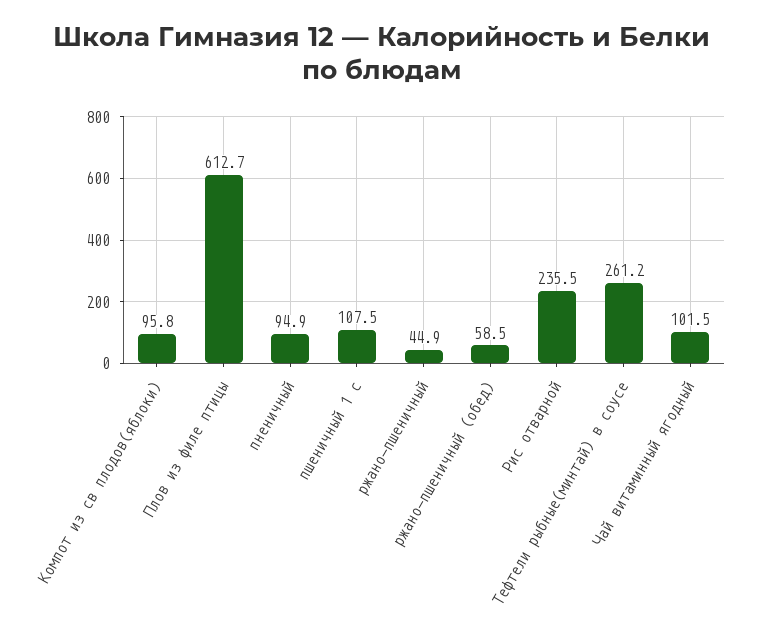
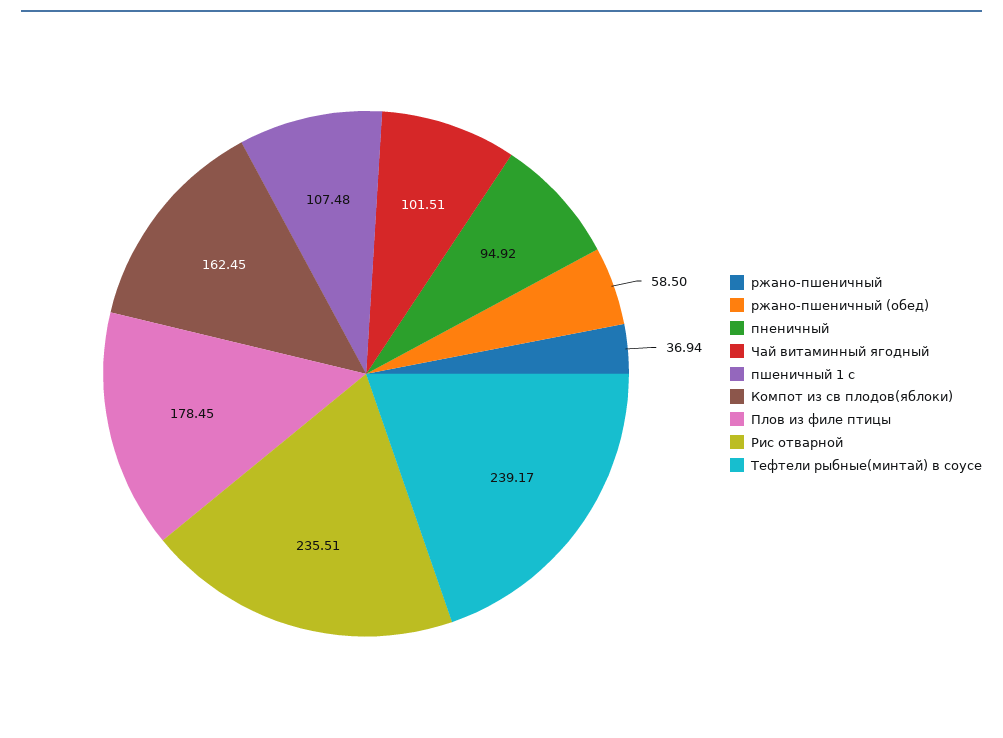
  {
-   "Компот из св плодов(яблоки)": 95.8,
+   "Компот из св плодов(яблоки)": 162.45,
-   "Плов из филе птицы": 612.7,
+   "Плов из филе птицы": 178.45,
    "пненичный": 94.92,
    "пшеничный 1 с": 107.48,
-   "ржано-пшеничный": 44.9,
+   "ржано-пшеничный": 36.94,
    "ржано-пшеничный (обед)": 58.5,
    "Рис отварной": 235.51,
-   "Тефтели рыбные(минтай) в соусе": 261.2,
+   "Тефтели рыбные(минтай) в соусе": 239.17,
    "Чай витаминный ягодный": 101.51
  }

